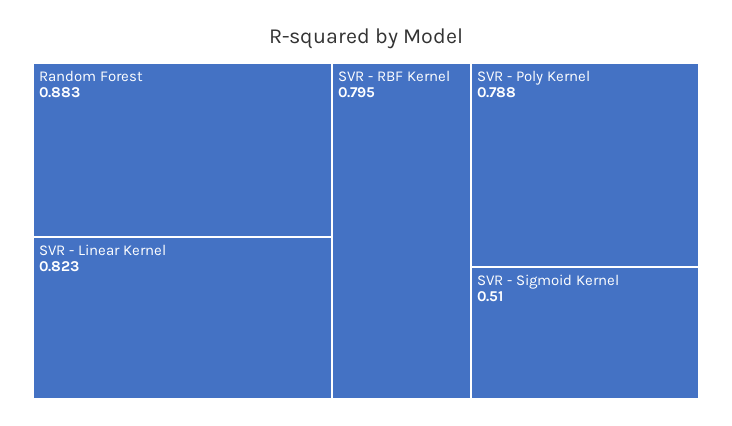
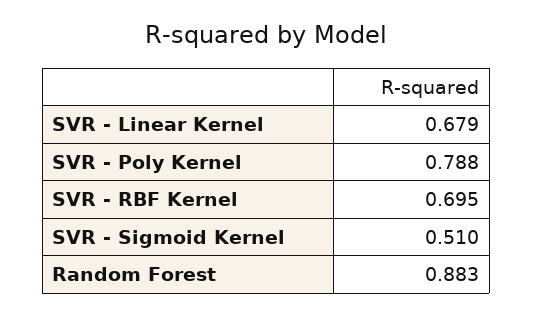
  {
    "Random Forest": 0.883,
-   "SVR - Linear Kernel": 0.823,
+   "SVR - Linear Kernel": 0.679,
-   "SVR - RBF Kernel": 0.795,
+   "SVR - RBF Kernel": 0.695,
    "SVR - Poly Kernel": 0.788,
    "SVR - Sigmoid Kernel": 0.51
  }

